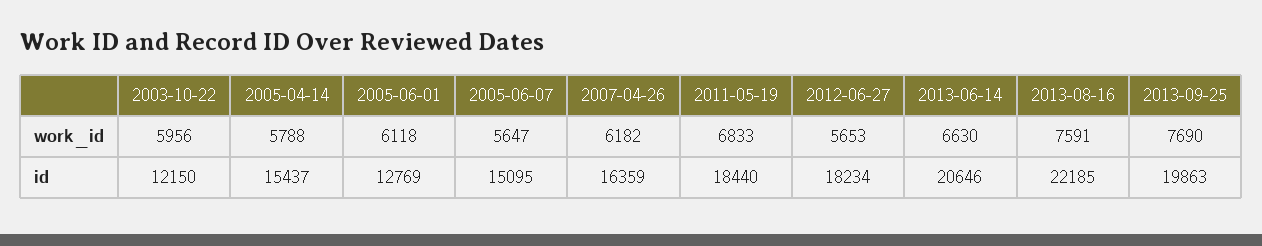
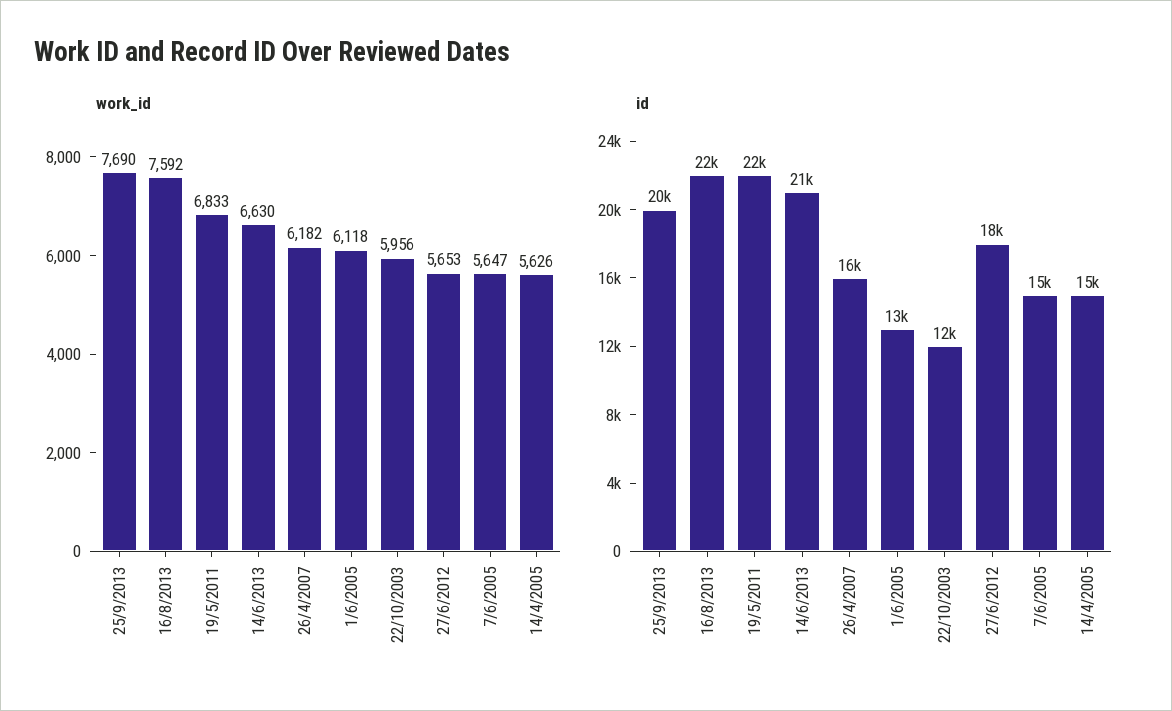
  {
    "work_id": {
      "2003-10-22": 5956,
-     "2005-04-14": 5788,
+     "2005-04-14": 5626,
      "2005-06-01": 6118,
      "2005-06-07": 5647,
      "2007-04-26": 6182,
      "2011-05-19": 6833,
      "2012-06-27": 5653,
      "2013-06-14": 6630,
-     "2013-08-16": 7591,
+     "2013-08-16": 7592,
      "2013-09-25": 7690
    },
    "id": {
      "2003-10-22": 12150,
      "2005-04-14": 15437,
      "2005-06-01": 12769,
      "2005-06-07": 15095,
      "2007-04-26": 16359,
-     "2011-05-19": 18440,
+     "2011-05-19": 22000,
      "2012-06-27": 18234,
      "2013-06-14": 20646,
      "2013-08-16": 22185,
      "2013-09-25": 19863
    }
  }

